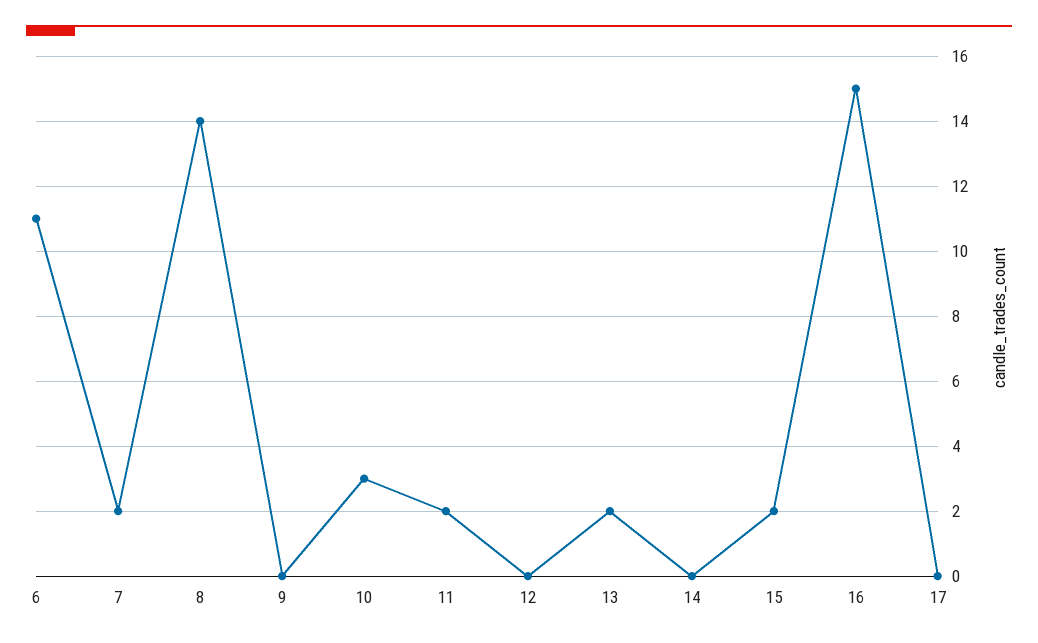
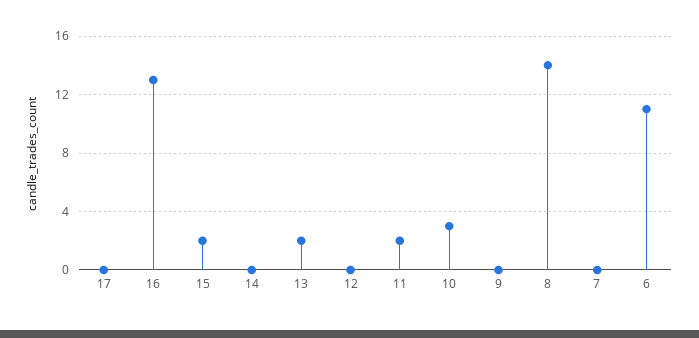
  {
    "6": 11,
-   "7": 2,
+   "7": 0,
    "8": 14,
    "9": 0,
    "10": 3,
    "11": 2,
    "12": 0,
    "13": 2,
    "14": 0,
    "15": 2,
-   "16": 15,
+   "16": 13,
    "17": 0
  }

